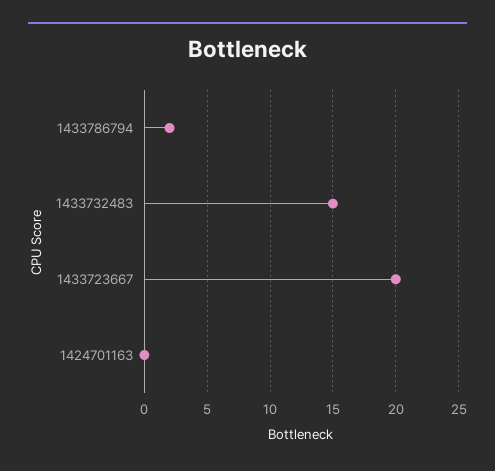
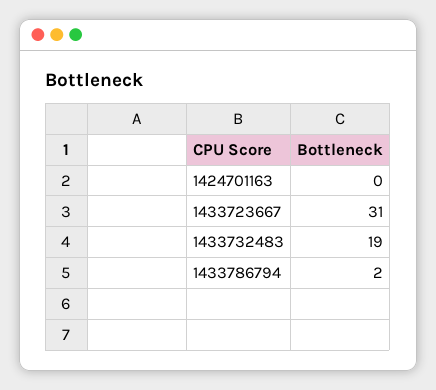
  {
    "1433786794": 2,
-   "1433732483": 15,
+   "1433732483": 19,
-   "1433723667": 20,
+   "1433723667": 31,
    "1424701163": 0
  }

